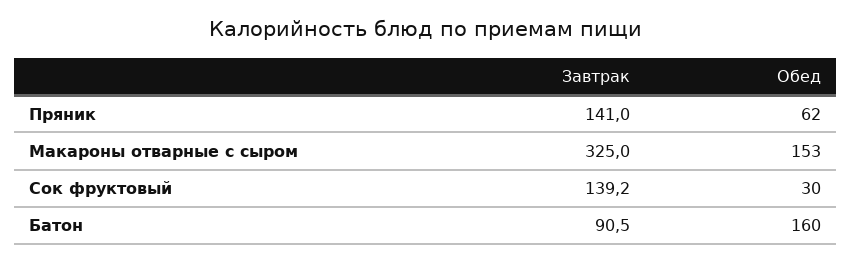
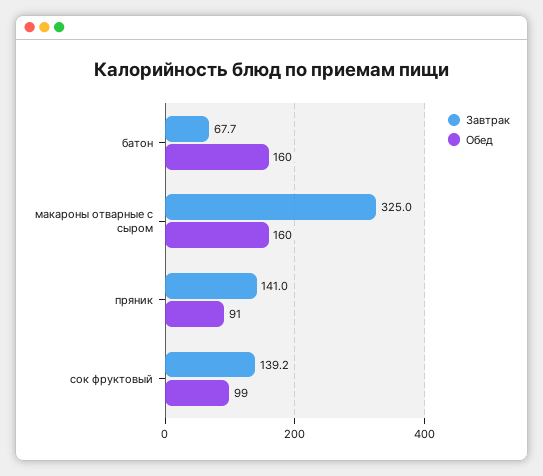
  {
    "Завтрак": {
      "Пряник": 141,
      "Макароны отварные с сыром": 325,
      "Сок фруктовый": 139.2,
-     "Батон": 90.5
+     "Батон": 67.7
    },
    "Обед": {
-     "Пряник": 62,
+     "Пряник": 91,
-     "Макароны отварные с сыром": 153,
+     "Макароны отварные с сыром": 160,
-     "Сок фруктовый": 30,
+     "Сок фруктовый": 99,
      "Батон": 160
    }
  }

